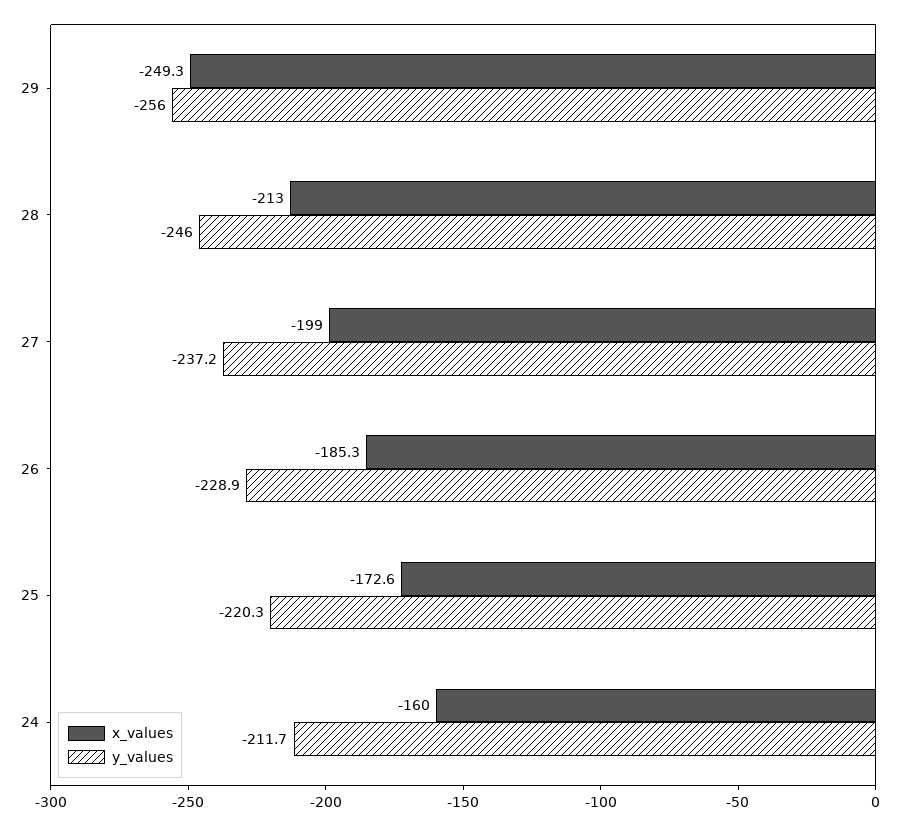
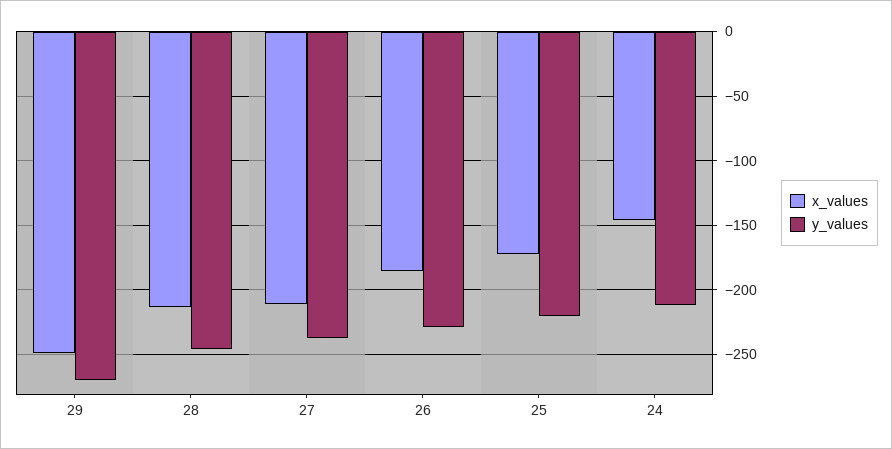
  {
    "x_values": {
      "29": -249.3,
      "28": -213,
-     "27": -199,
+     "27": -210,
      "26": -185.3,
      "25": -172.6,
-     "24": -160
+     "24": -145
    },
    "y_values": {
-     "29": -256,
+     "29": -270,
      "28": -246,
      "27": -237.2,
      "26": -228.9,
      "25": -220.3,
      "24": -211.7
    }
  }

